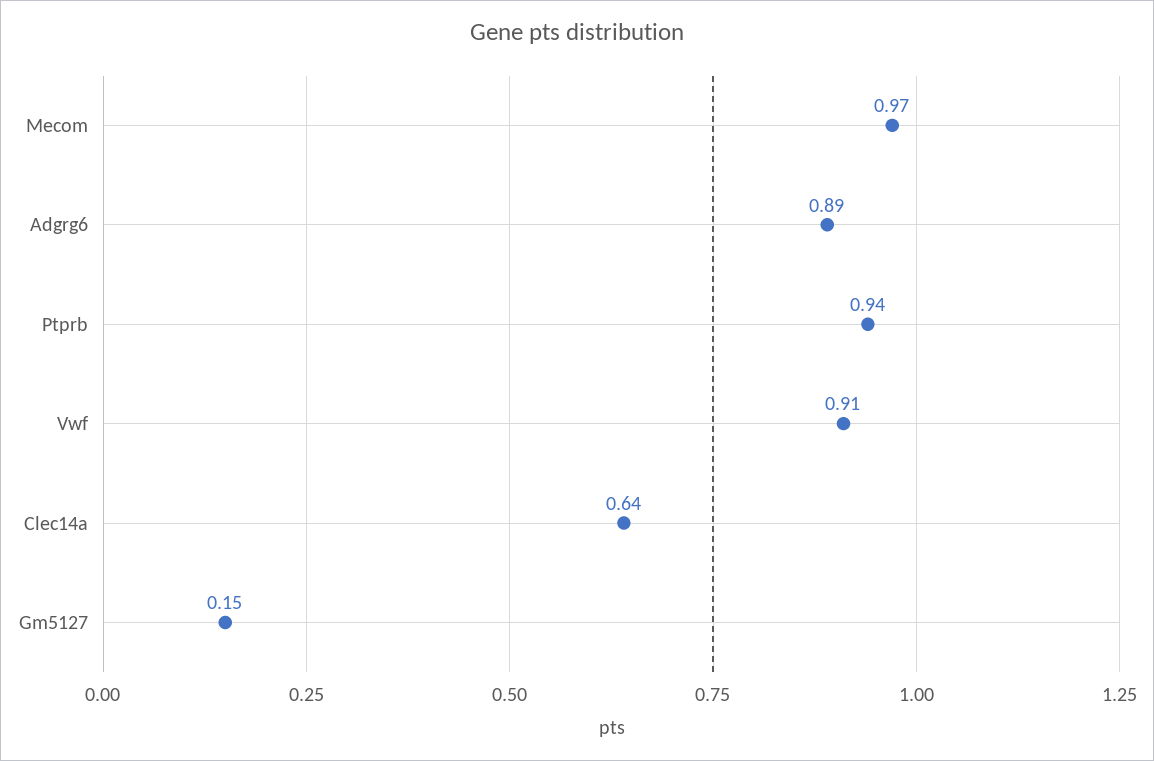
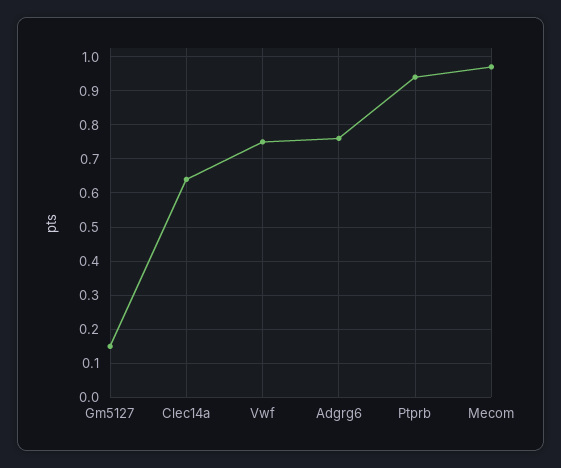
  {
    "Mecom": 0.97,
-   "Adgrg6": 0.89,
+   "Adgrg6": 0.75,
    "Ptprb": 0.94,
-   "Vwf": 0.91,
+   "Vwf": 0.75,
    "Clec14a": 0.64,
    "Gm5127": 0.15
  }

